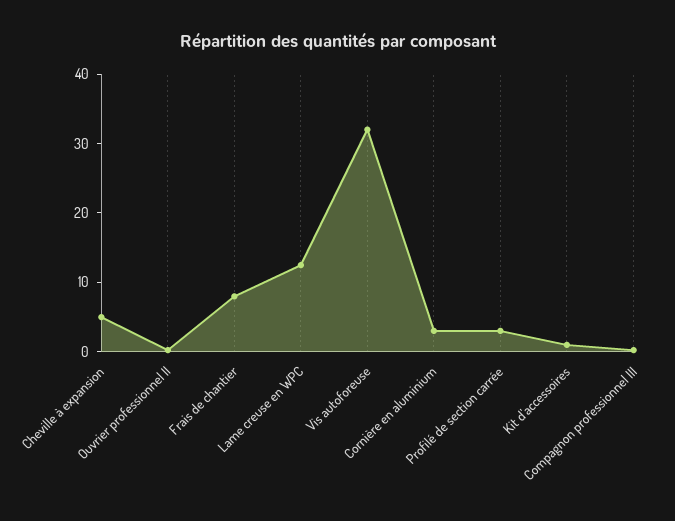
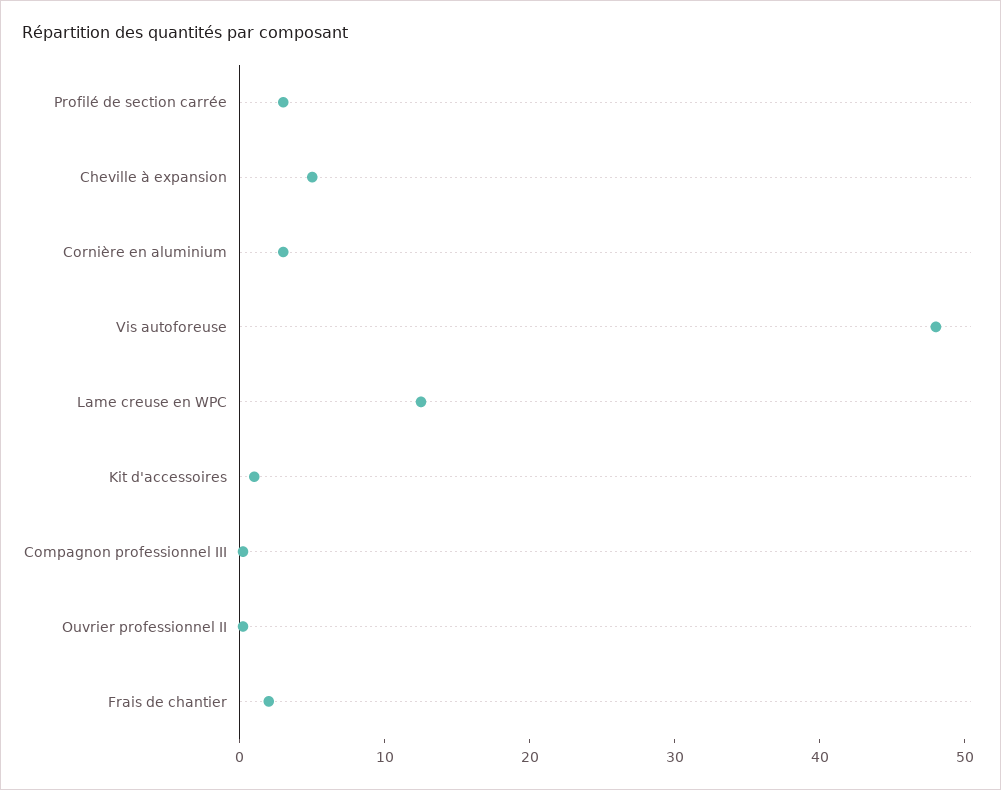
  {
    "Cheville à expansion": 6,
    "Ouvrier professionnel II": 0,
-   "Frais de chantier": 8,
+   "Frais de chantier": 2,
    "Lame creuse en WPC": 12,
-   "Vis autoforeuse": 32,
+   "Vis autoforeuse": 48,
    "Cornière en aluminium": 4,
    "Profilé de section carrée": 4,
    "Kit d'accessoires": 2,
    "Compagnon professionnel III": 0
  }

